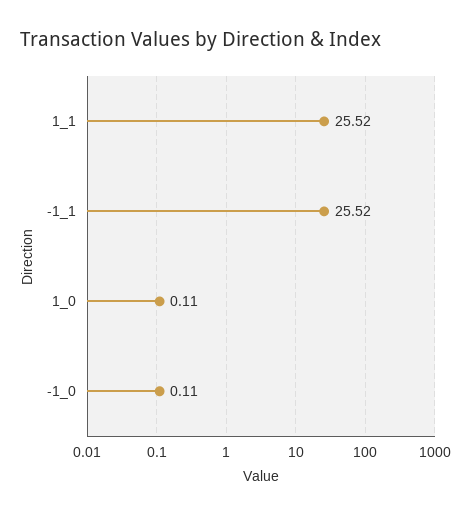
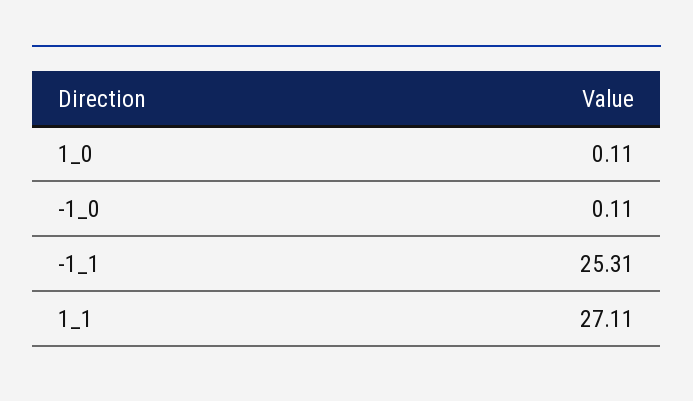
  {
-   "1_1": 25.52,
+   "1_1": 27.11,
-   "-1_1": 25.52,
+   "-1_1": 25.31,
    "1_0": 0.11,
    "-1_0": 0.11
  }

